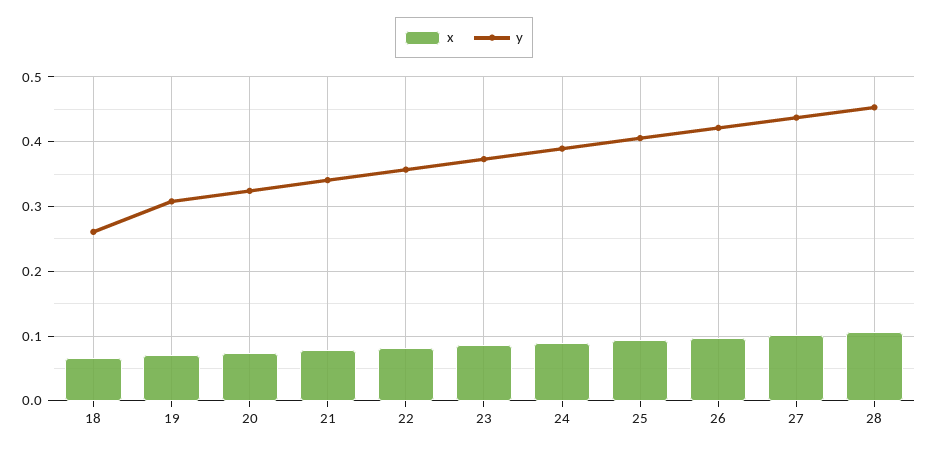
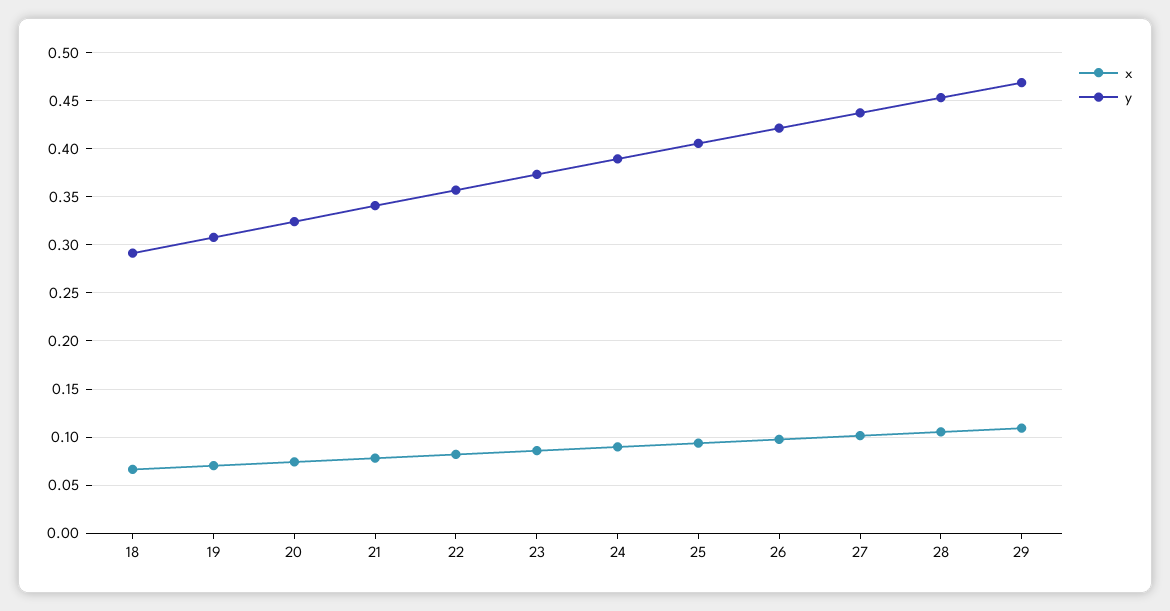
  {
    "x": {
      "18": 0.07,
      "19": 0.07,
      "20": 0.07,
      "21": 0.08,
      "22": 0.08,
      "23": 0.09,
      "24": 0.09,
      "25": 0.09,
      "26": 0.1,
      "27": 0.1,
-     "28": 0.11
+     "28": 0.11,
+     "29": 0.11
    },
    "y": {
-     "18": 0.26,
+     "18": 0.29,
      "19": 0.31,
      "20": 0.32,
      "21": 0.34,
      "22": 0.36,
      "23": 0.37,
      "24": 0.39,
      "25": 0.41,
      "26": 0.42,
      "27": 0.44,
-     "28": 0.45
+     "28": 0.45,
+     "29": 0.47
    }
  }

